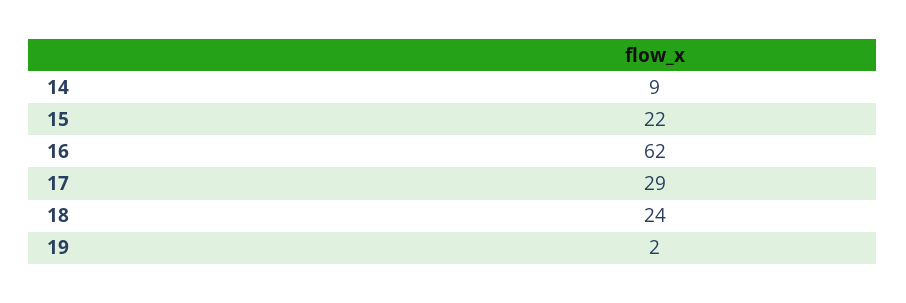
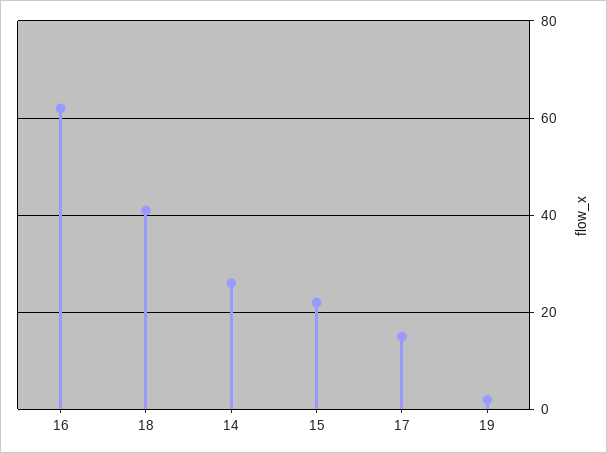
  {
-   "14": 9,
+   "14": 25,
    "15": 22,
    "16": 62,
-   "17": 29,
+   "17": 15,
-   "18": 24,
+   "18": 40,
    "19": 2
  }

